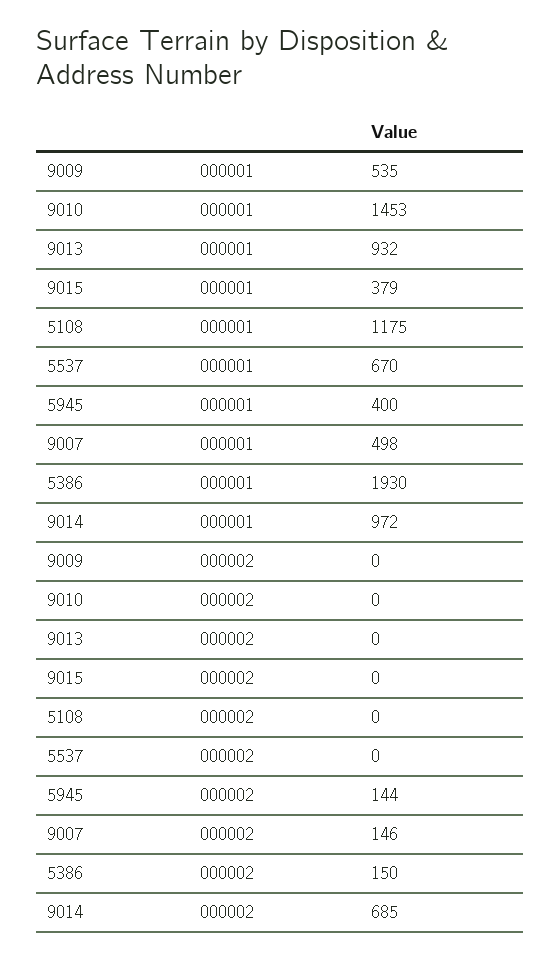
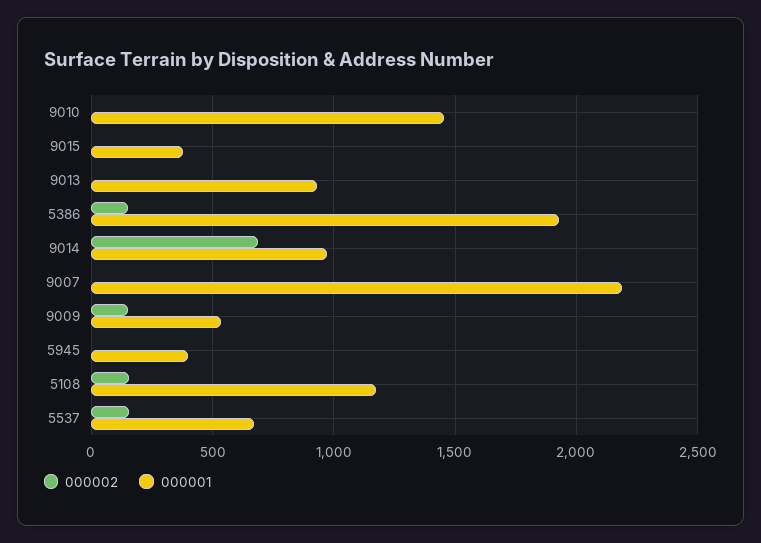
  {
    "000001": {
      "9009": 535,
      "9010": 1453,
      "9013": 932,
      "9015": 379,
      "5108": 1175,
      "5537": 670,
      "5945": 400,
-     "9007": 498,
+     "9007": 2200,
      "5386": 1930,
      "9014": 972
    },
    "000002": {
-     "9009": 0,
+     "9009": 150,
      "9010": 0,
      "9013": 0,
      "9015": 0,
-     "5108": 0,
+     "5108": 150,
-     "5537": 0,
+     "5537": 150,
-     "5945": 144,
+     "5945": 0,
-     "9007": 146,
+     "9007": 0,
      "5386": 150,
      "9014": 685
    }
  }

